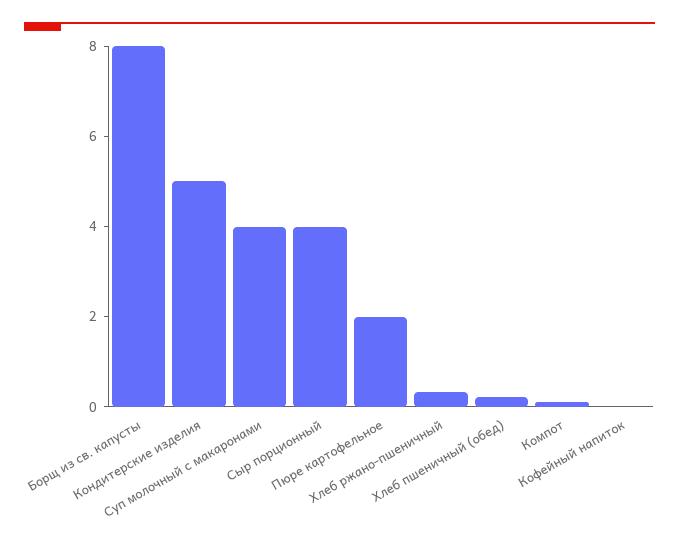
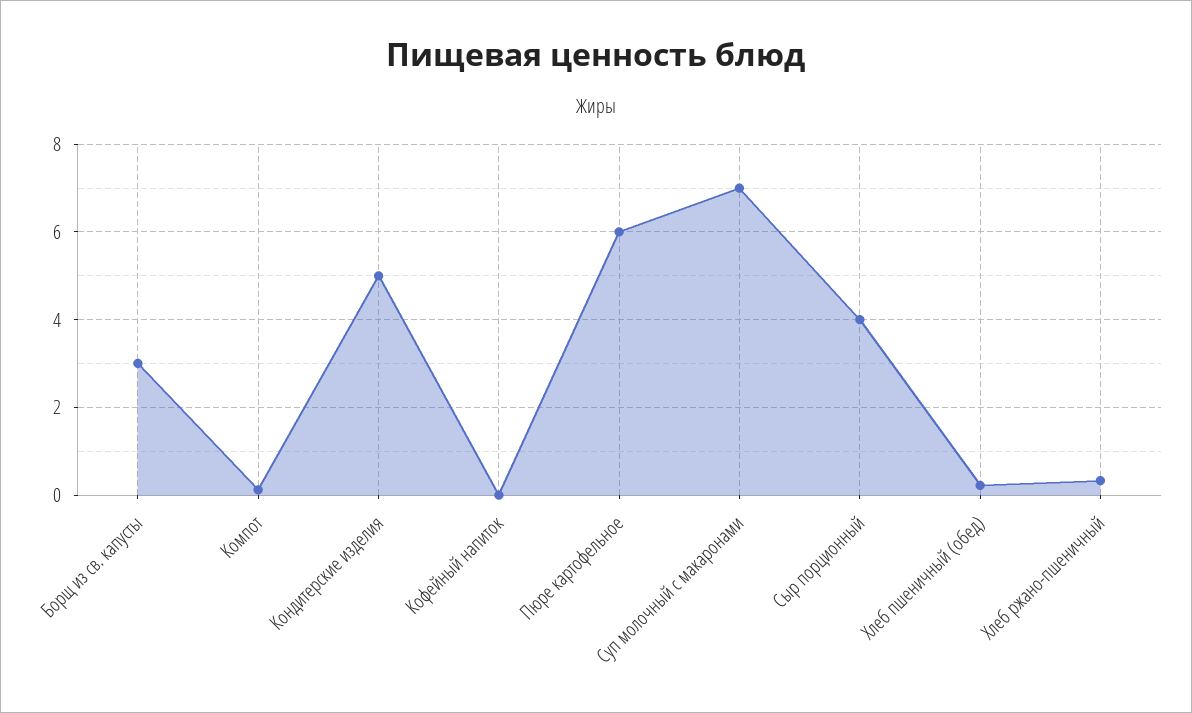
  {
-   "Борщ из св. капусты": 8,
+   "Борщ из св. капусты": 3,
    "Кондитерские изделия": 5,
-   "Суп молочный с макаронами": 4,
+   "Суп молочный с макаронами": 7,
    "Сыр порционный": 4,
-   "Пюре картофельное": 2,
+   "Пюре картофельное": 6,
    "Хлеб ржано-пшеничный": 0.4,
    "Хлеб пшеничный (обед)": 0.2,
    "Компот": 0.2,
    "Кофейный напиток": 0
  }

